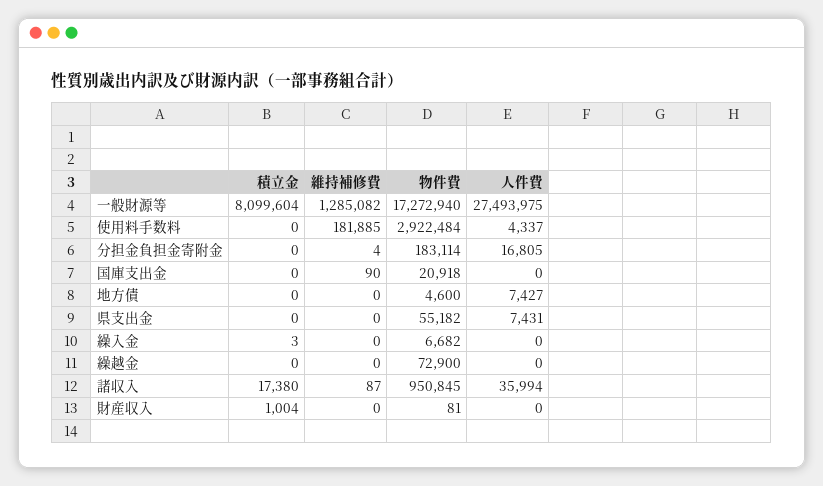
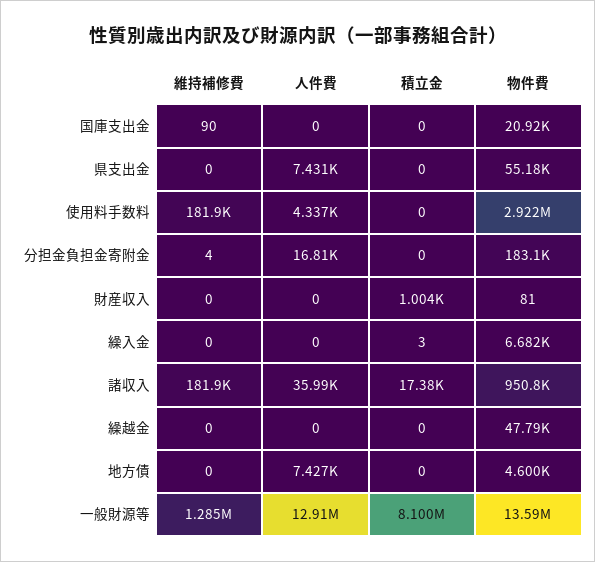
  {
    "積立金": {
      "一般財源等": 8099604,
      "使用料手数料": 0,
      "分担金負担金寄附金": 0,
      "国庫支出金": 0,
      "地方債": 0,
      "県支出金": 0,
      "繰入金": 3,
      "繰越金": 0,
      "諸収入": 17380,
      "財産収入": 1004
    },
    "維持補修費": {
      "一般財源等": 1285082,
      "使用料手数料": 181885,
      "分担金負担金寄附金": 4,
      "国庫支出金": 90,
      "地方債": 0,
      "県支出金": 0,
      "繰入金": 0,
      "繰越金": 0,
-     "諸収入": 87,
+     "諸収入": 181900,
      "財産収入": 0
    },
    "物件費": {
-     "一般財源等": 17272940,
+     "一般財源等": 13590000,
      "使用料手数料": 2922484,
      "分担金負担金寄附金": 183114,
      "国庫支出金": 20918,
      "地方債": 4600,
      "県支出金": 55182,
      "繰入金": 6682,
-     "繰越金": 72900,
+     "繰越金": 47790,
      "諸収入": 950845,
      "財産収入": 81
    },
    "人件費": {
-     "一般財源等": 27493975,
+     "一般財源等": 12910000,
      "使用料手数料": 4337,
      "分担金負担金寄附金": 16805,
      "国庫支出金": 0,
      "地方債": 7427,
      "県支出金": 7431,
      "繰入金": 0,
      "繰越金": 0,
      "諸収入": 35994,
      "財産収入": 0
    }
  }

